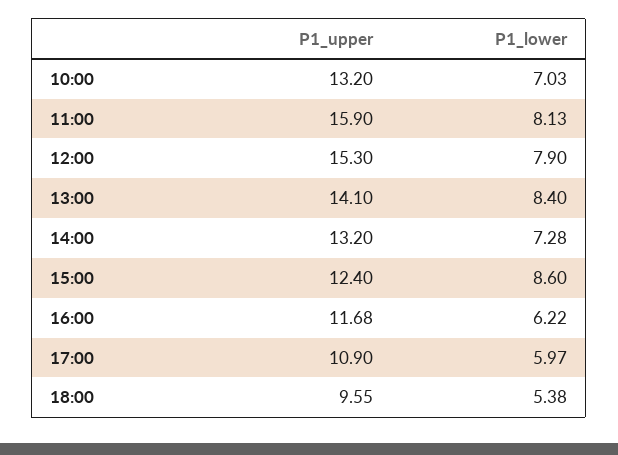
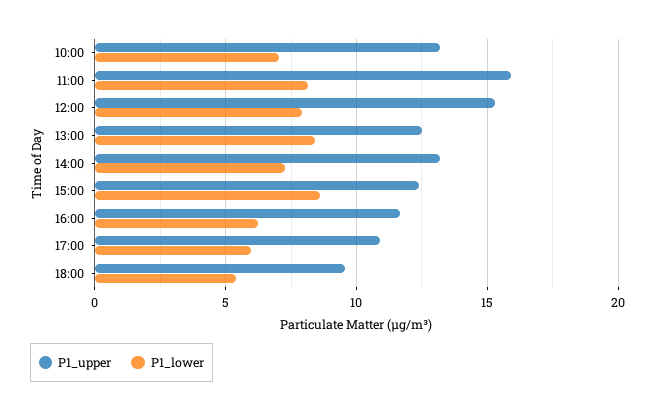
  {
    "P1_upper": {
      "10:00": 13.2,
      "11:00": 15.9,
      "12:00": 15.3,
-     "13:00": 14.1,
+     "13:00": 12.5,
      "14:00": 13.2,
      "15:00": 12.4,
      "16:00": 11.68,
      "17:00": 10.9,
      "18:00": 9.55
    },
    "P1_lower": {
      "10:00": 7.03,
      "11:00": 8.13,
      "12:00": 7.9,
      "13:00": 8.4,
      "14:00": 7.28,
      "15:00": 8.6,
      "16:00": 6.22,
      "17:00": 5.97,
      "18:00": 5.38
    }
  }

